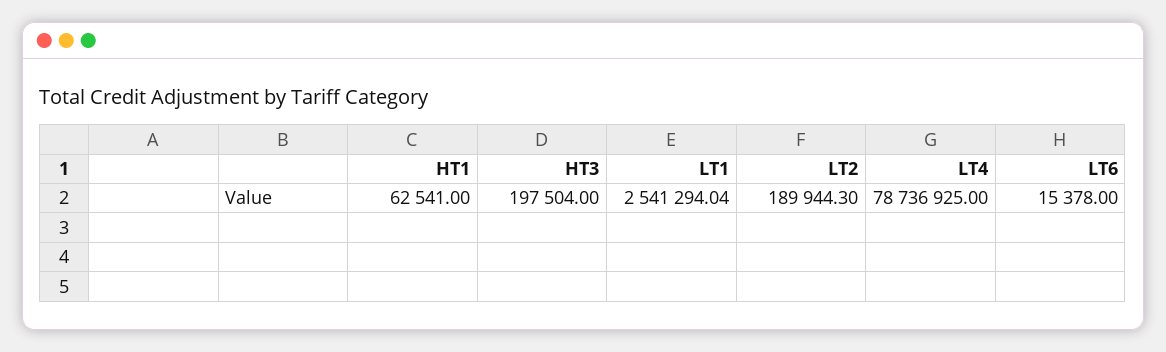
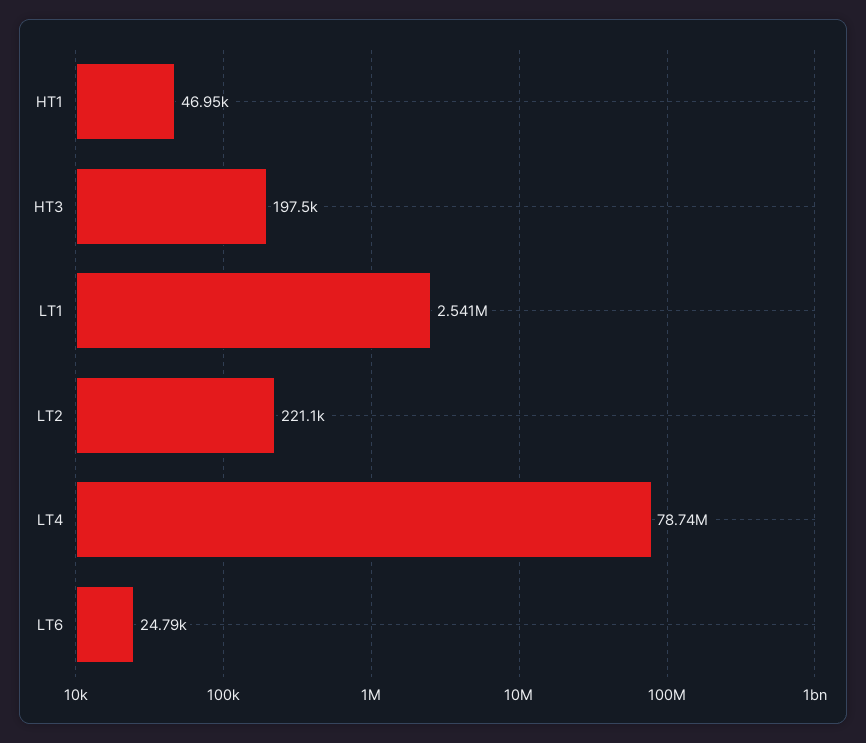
  {
-   "HT1": 62541,
+   "HT1": 46950,
    "HT3": 197504,
    "LT1": 2541294.04,
-   "LT2": 189944.3,
+   "LT2": 221100,
    "LT4": 78736925,
-   "LT6": 15378
+   "LT6": 24790
  }

